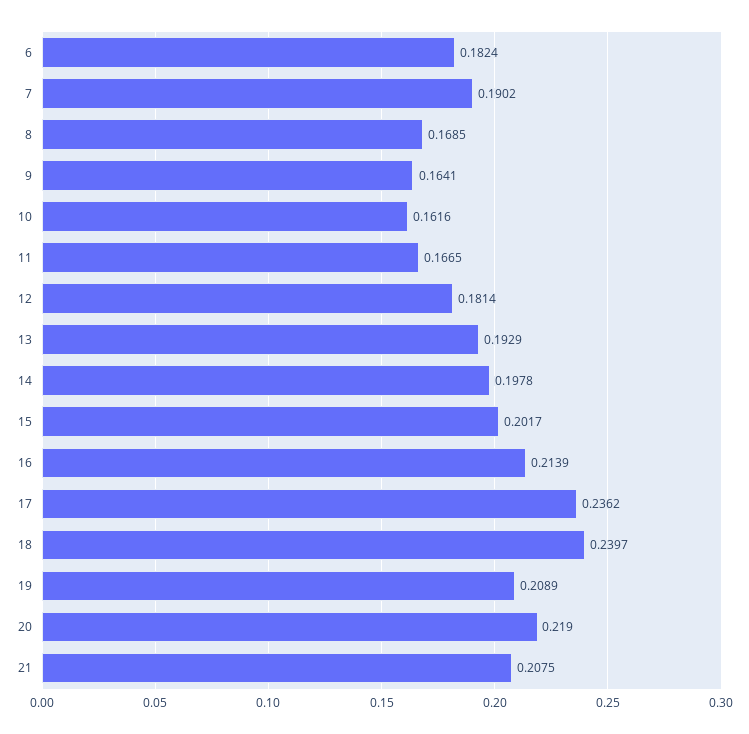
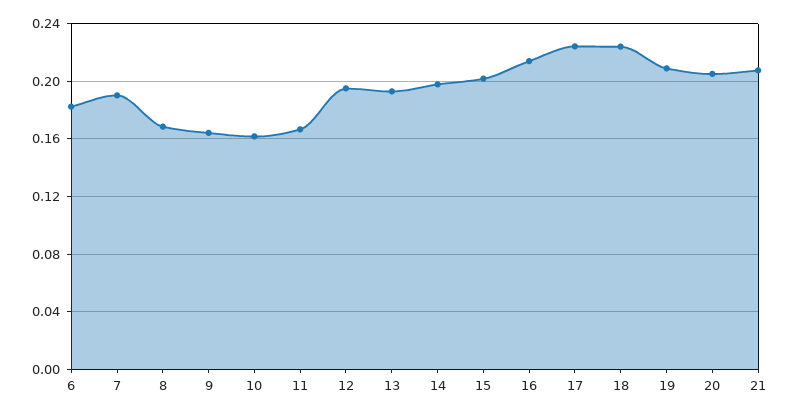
  {
    "6": 0.1824,
    "7": 0.1902,
    "8": 0.1685,
    "9": 0.1641,
    "10": 0.1616,
    "11": 0.1665,
-   "12": 0.1814,
+   "12": 0.195,
    "13": 0.1929,
    "14": 0.1978,
    "15": 0.2017,
    "16": 0.2139,
-   "17": 0.2362,
+   "17": 0.225,
-   "18": 0.2397,
+   "18": 0.225,
    "19": 0.2089,
-   "20": 0.219,
+   "20": 0.205,
    "21": 0.2075
  }

